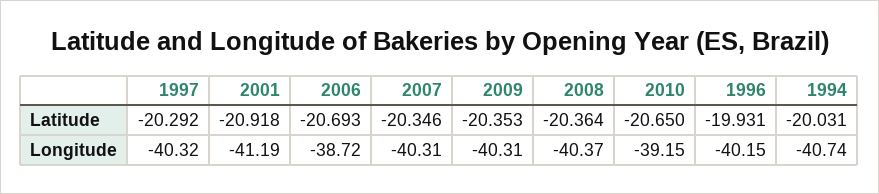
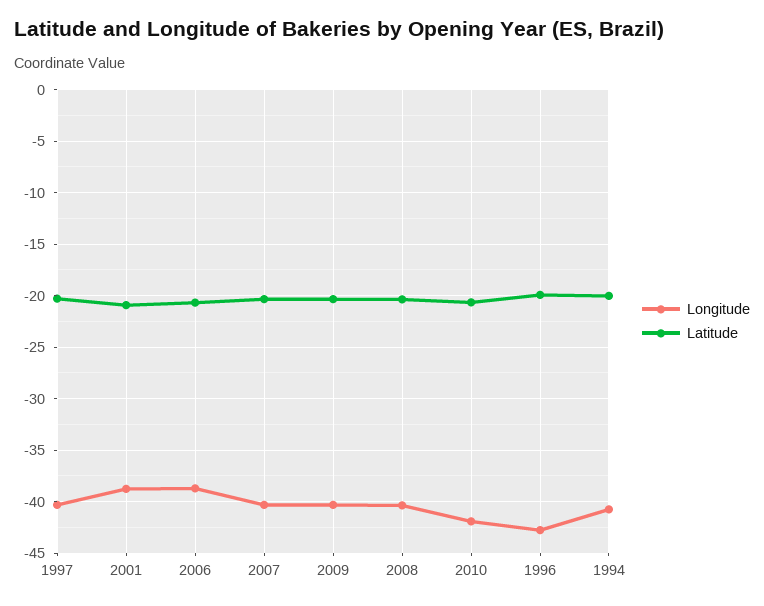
  {
    "Latitude": {
      "1997": -20.292,
      "2001": -20.918,
      "2006": -20.693,
      "2007": -20.346,
      "2009": -20.353,
      "2008": -20.364,
      "2010": -20.65,
      "1996": -19.931,
      "1994": -20.031
    },
    "Longitude": {
      "1997": -40.32,
-     "2001": -41.19,
+     "2001": -39,
      "2006": -38.72,
      "2007": -40.31,
      "2009": -40.31,
      "2008": -40.37,
-     "2010": -39.15,
+     "2010": -42,
-     "1996": -40.15,
+     "1996": -43,
      "1994": -40.74
    }
  }

